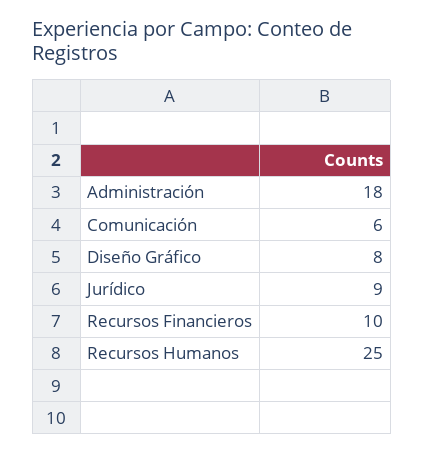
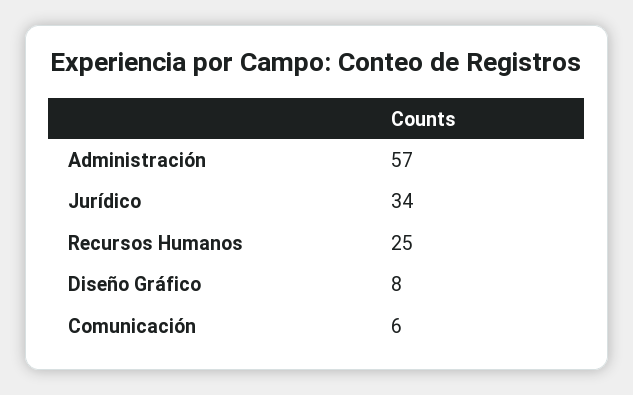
  {
-   "Administración": 18,
+   "Administración": 57,
    "Comunicación": 6,
    "Diseño Gráfico": 8,
-   "Jurídico": 9,
+   "Jurídico": 34,
-   "Recursos Financieros": 10,
    "Recursos Humanos": 25
  }

